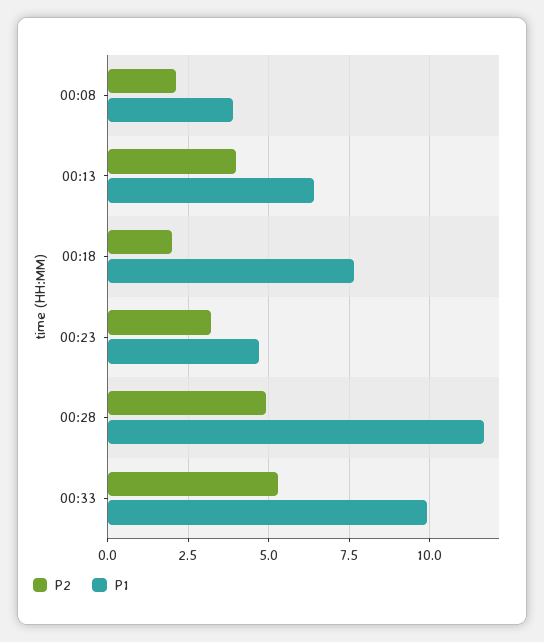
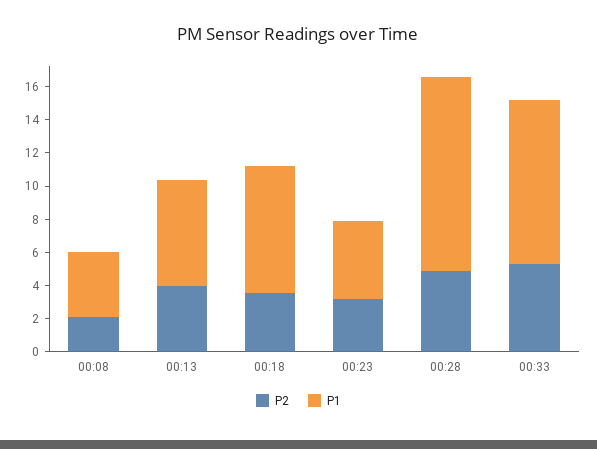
  {
    "P2": {
      "00:08": 2.25,
      "00:13": 4,
-     "00:18": 2,
+     "00:18": 3.5,
      "00:23": 3.25,
      "00:28": 5,
      "00:33": 5.25
    },
    "P1": {
      "00:08": 4,
      "00:13": 6.5,
      "00:18": 7.75,
      "00:23": 4.75,
      "00:28": 11.75,
      "00:33": 10
    }
  }

